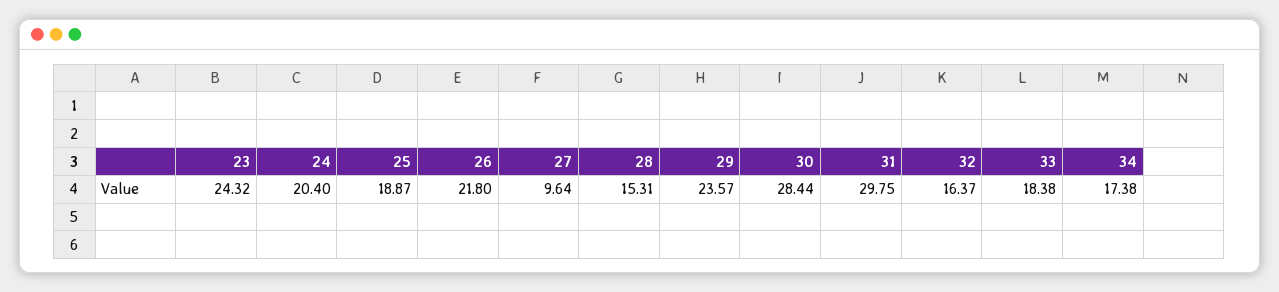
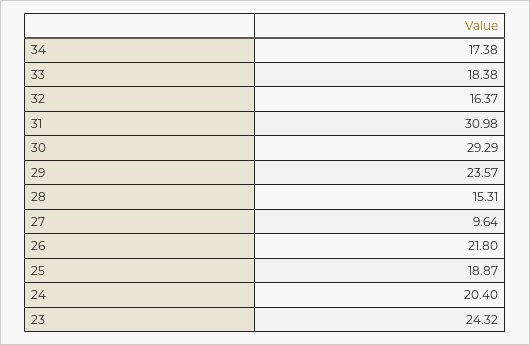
  {
    "23": 24.32,
    "24": 20.4,
    "25": 18.87,
    "26": 21.8,
    "27": 9.64,
    "28": 15.31,
    "29": 23.57,
-   "30": 28.44,
+   "30": 29.29,
-   "31": 29.75,
+   "31": 30.98,
    "32": 16.37,
    "33": 18.38,
    "34": 17.38
  }

